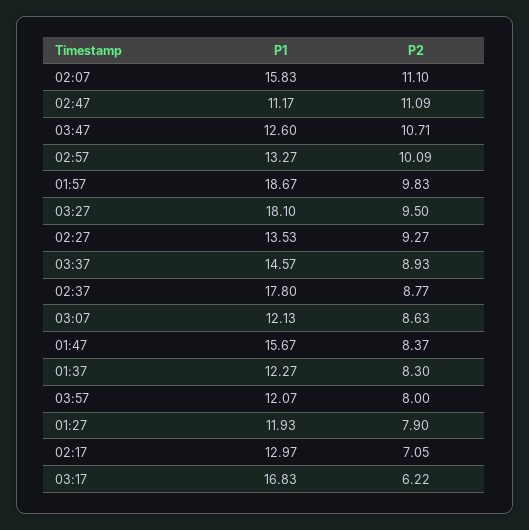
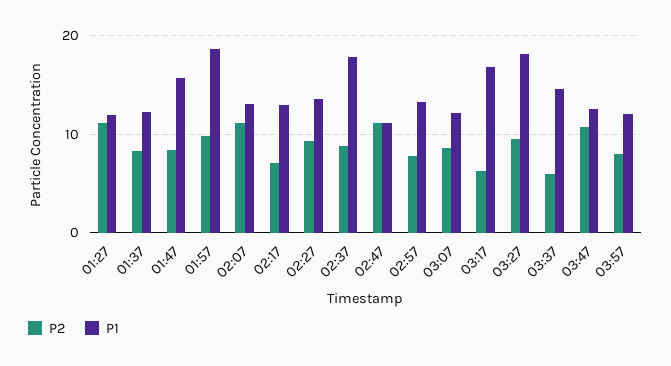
  {
    "P1": {
-     "02:07": 15.83,
+     "02:07": 13,
      "02:47": 11.17,
      "03:47": 12.6,
      "02:57": 13.27,
      "01:57": 18.67,
      "03:27": 18.1,
      "02:27": 13.53,
      "03:37": 14.57,
      "02:37": 17.8,
      "03:07": 12.13,
      "01:47": 15.67,
      "01:37": 12.27,
      "03:57": 12.07,
      "01:27": 11.93,
      "02:17": 12.97,
      "03:17": 16.83
    },
    "P2": {
      "02:07": 11.1,
      "02:47": 11.09,
      "03:47": 10.71,
-     "02:57": 10.09,
+     "02:57": 8,
      "01:57": 9.83,
      "03:27": 9.5,
      "02:27": 9.27,
-     "03:37": 8.93,
+     "03:37": 6,
      "02:37": 8.77,
      "03:07": 8.63,
      "01:47": 8.37,
      "01:37": 8.3,
      "03:57": 8,
-     "01:27": 7.9,
+     "01:27": 11,
      "02:17": 7.05,
      "03:17": 6.22
    }
  }

